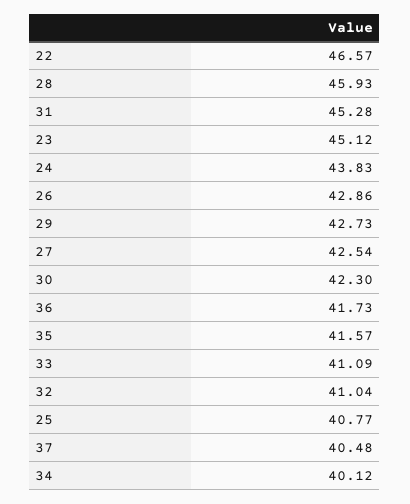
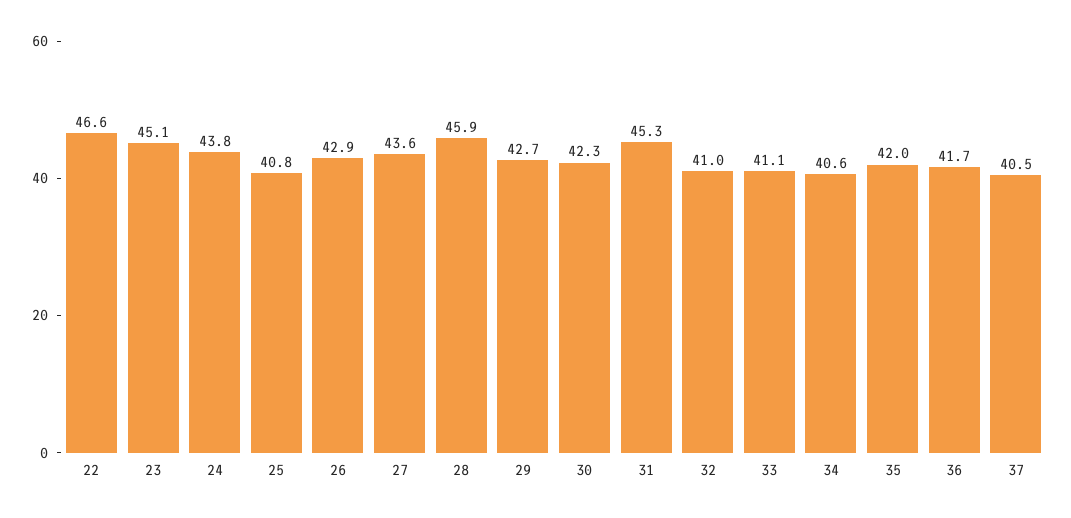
  {
    "22": 46.57,
    "28": 45.93,
    "31": 45.28,
    "23": 45.12,
    "24": 43.83,
    "26": 42.86,
    "29": 42.73,
-   "27": 42.54,
+   "27": 43.6,
    "30": 42.3,
    "36": 41.73,
-   "35": 41.57,
+   "35": 42,
    "33": 41.09,
    "32": 41.04,
    "25": 40.77,
    "37": 40.48,
-   "34": 40.12
+   "34": 40.6
  }

